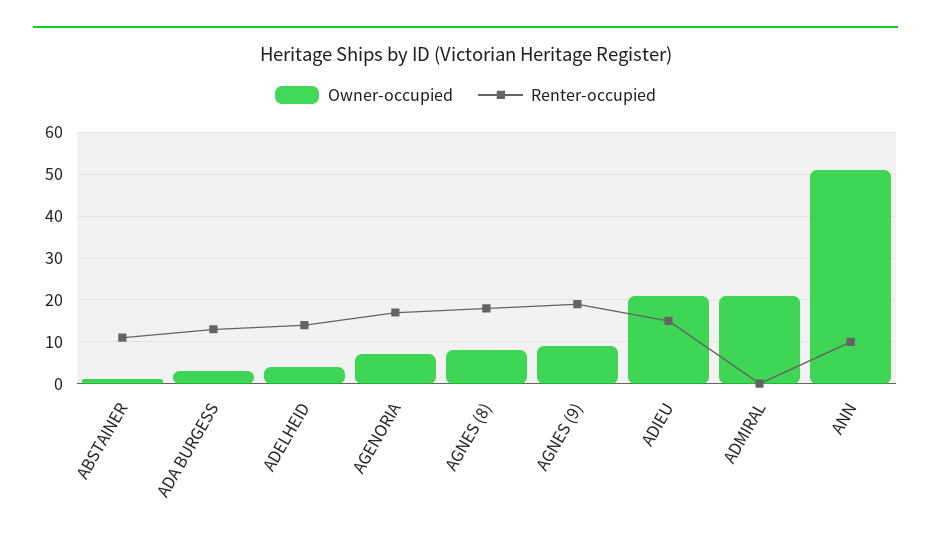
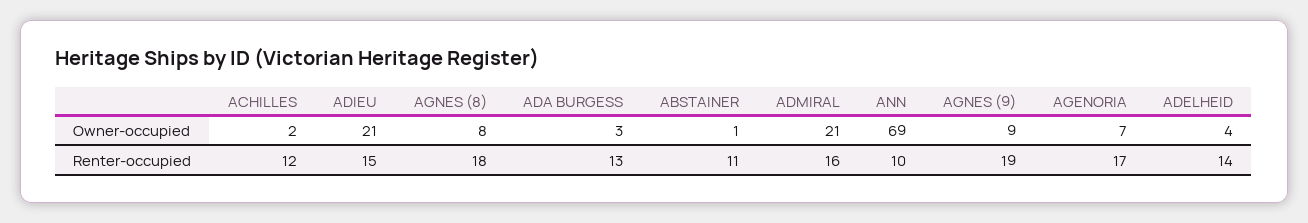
  {
    "Owner-occupied": {
      "ABSTAINER": 1,
      "ADA BURGESS": 3,
      "ADELHEID": 4,
      "AGENORIA": 7,
      "AGNES (8)": 8,
      "AGNES (9)": 9,
      "ADIEU": 21,
      "ADMIRAL": 21,
-     "ANN": 50
+     "ANN": 69,
+     "ACHILLES": 2
    },
    "Renter-occupied": {
      "ABSTAINER": 11,
      "ADA BURGESS": 13,
      "ADELHEID": 14,
      "AGENORIA": 17,
      "AGNES (8)": 18,
      "AGNES (9)": 19,
      "ADIEU": 15,
-     "ADMIRAL": 0,
+     "ADMIRAL": 16,
-     "ANN": 10
+     "ANN": 10,
+     "ACHILLES": 12
    }
  }

